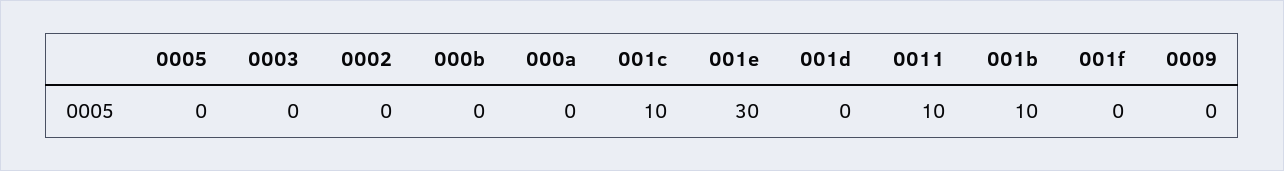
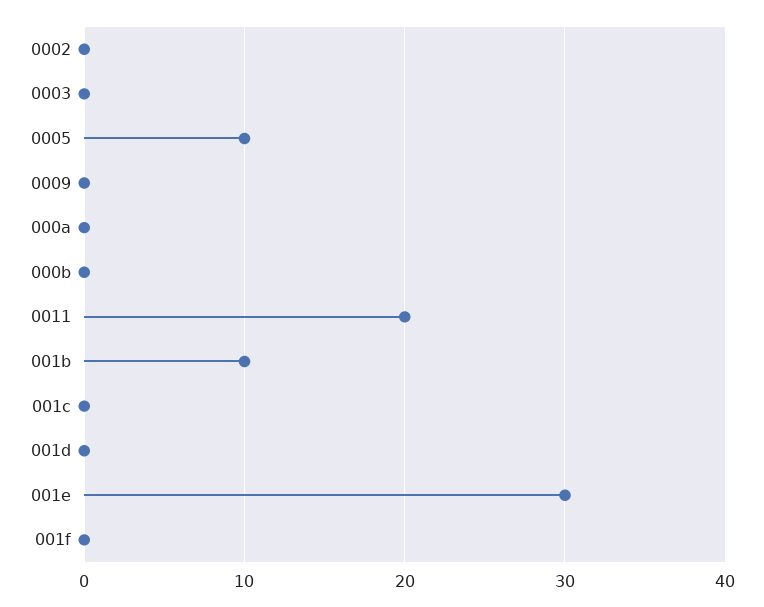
  {
-   "0005": 0,
+   "0005": 10,
    "0003": 0,
    "0002": 0,
    "000b": 0,
    "000a": 0,
-   "001c": 10,
+   "001c": 0,
    "001e": 30,
    "001d": 0,
-   "0011": 10,
+   "0011": 20,
    "001b": 10,
    "001f": 0,
    "0009": 0
  }

